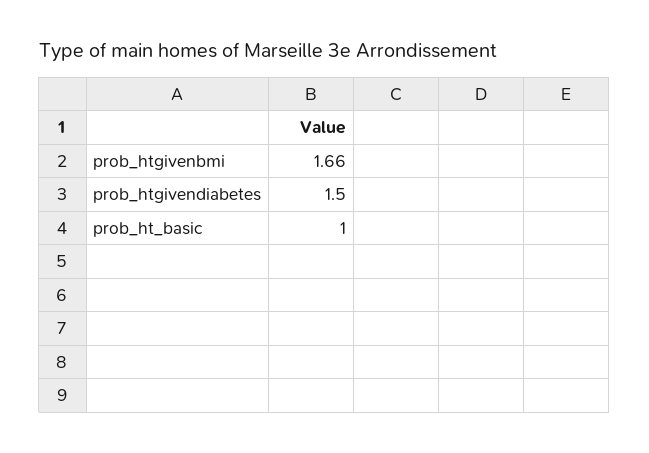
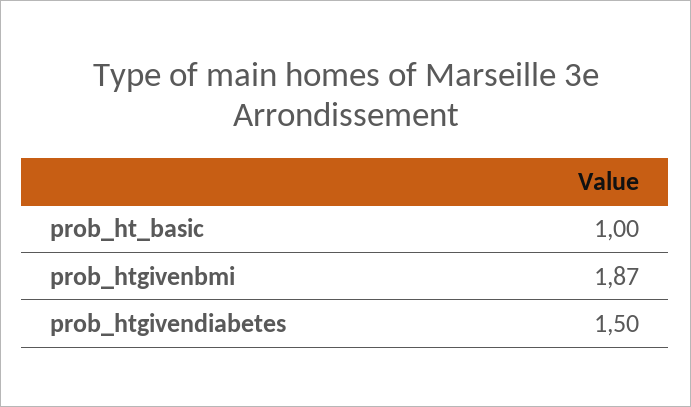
  {
-   "prob_htgivenbmi": 1.66,
+   "prob_htgivenbmi": 1.87,
    "prob_htgivendiabetes": 1.5,
    "prob_ht_basic": 1
  }

